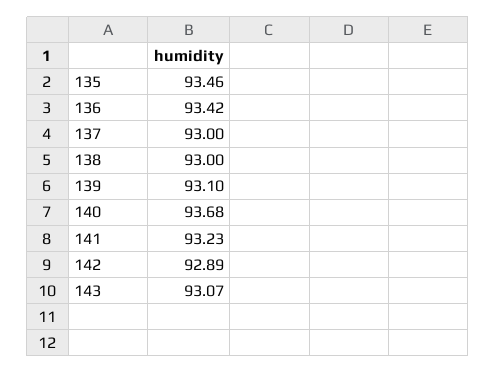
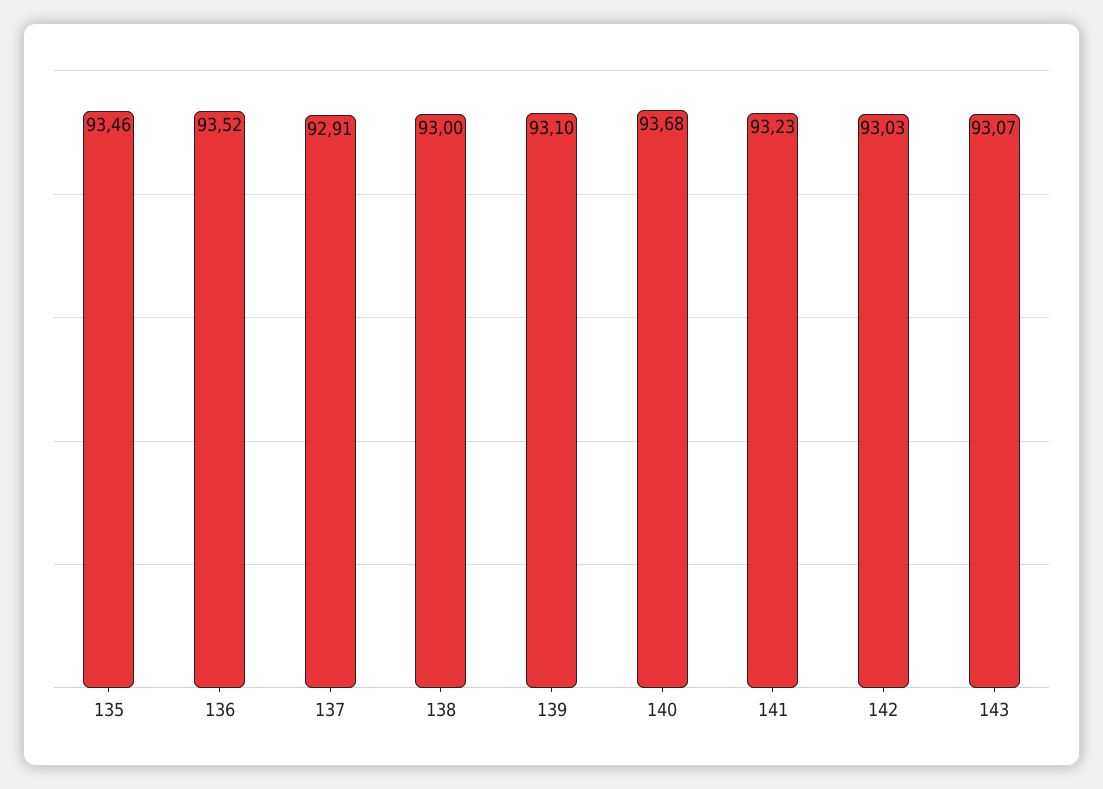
  {
    "135": 93.46,
-   "136": 93.42,
+   "136": 93.52,
-   "137": 93,
+   "137": 92.91,
    "138": 93,
    "139": 93.1,
    "140": 93.68,
    "141": 93.23,
-   "142": 92.89,
+   "142": 93.03,
    "143": 93.07
  }

